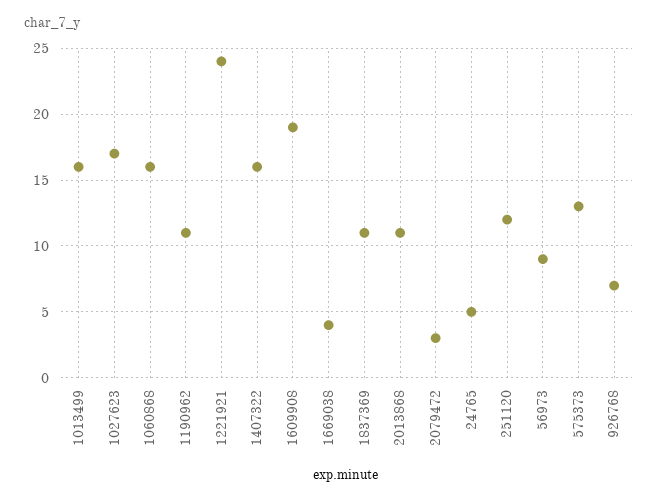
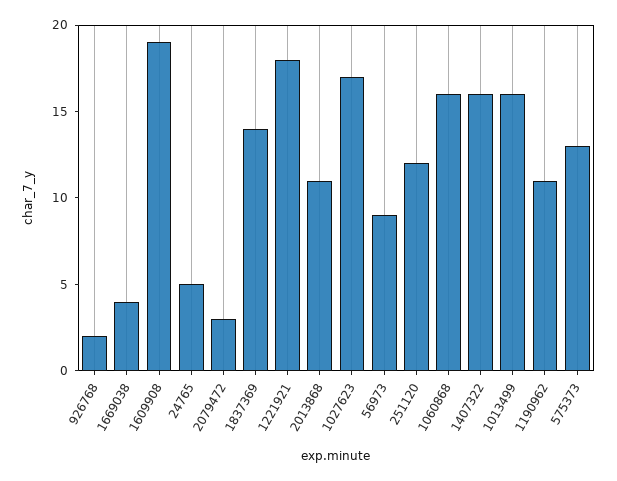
  {
    "1013499": 16,
    "1027623": 17,
    "1060868": 16,
    "1190962": 11,
-   "1221921": 24,
+   "1221921": 18,
    "1407322": 16,
    "1609908": 19,
    "1669038": 4,
-   "1837369": 11,
+   "1837369": 14,
    "2013868": 11,
    "2079472": 3,
    "24765": 5,
    "251120": 12,
    "56973": 9,
    "575373": 13,
-   "926768": 7
+   "926768": 2
  }

